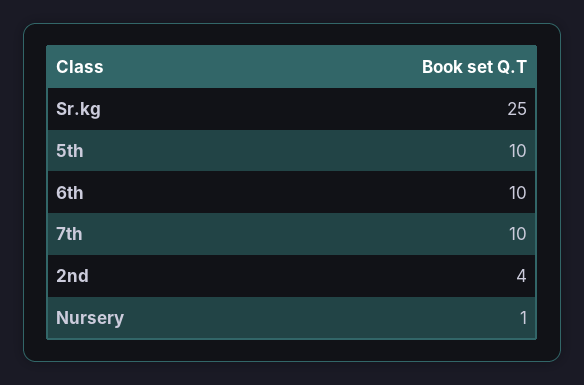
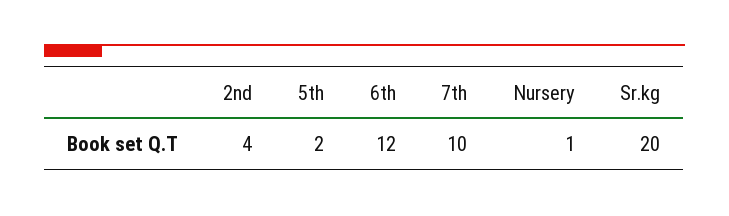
  {
-   "Sr.kg": 25,
+   "Sr.kg": 20,
-   "5th": 10,
+   "5th": 2,
-   "6th": 10,
+   "6th": 12,
    "7th": 10,
    "2nd": 4,
    "Nursery": 1
  }

